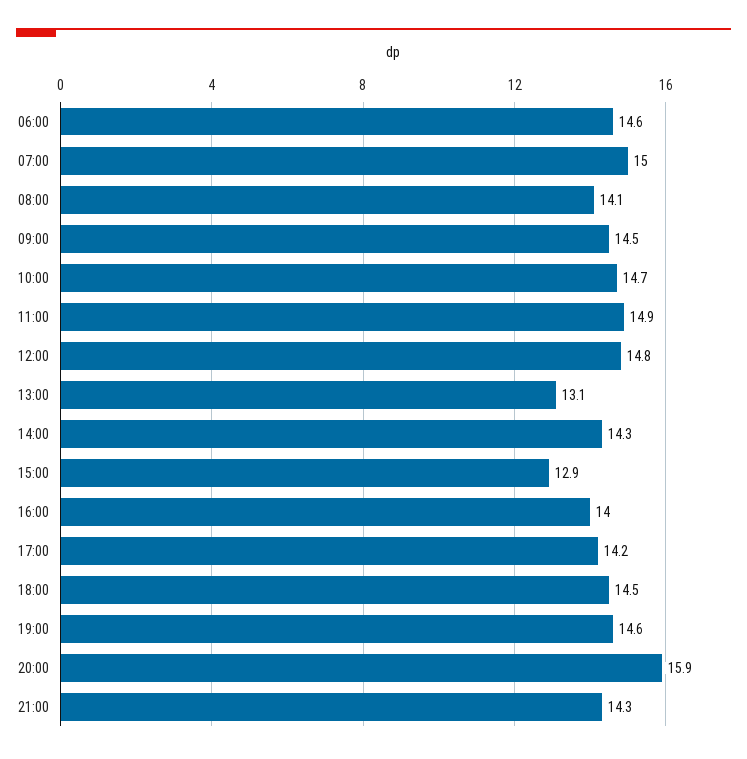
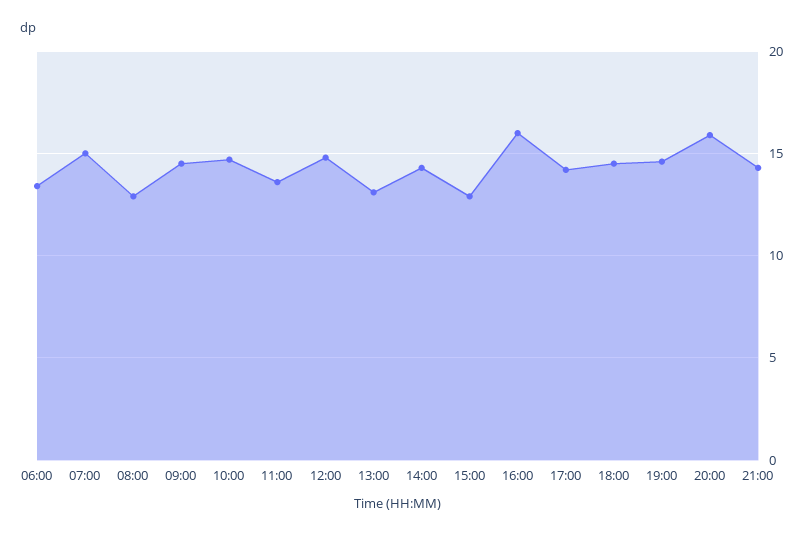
  {
-   "06:00": 14.6,
+   "06:00": 13.5,
    "07:00": 15,
-   "08:00": 14.1,
+   "08:00": 13,
    "09:00": 14.5,
    "10:00": 14.7,
-   "11:00": 14.9,
+   "11:00": 13.5,
    "12:00": 14.8,
    "13:00": 13.1,
    "14:00": 14.3,
    "15:00": 12.9,
-   "16:00": 14,
+   "16:00": 16,
    "17:00": 14.2,
    "18:00": 14.5,
    "19:00": 14.6,
    "20:00": 15.9,
    "21:00": 14.3
  }

